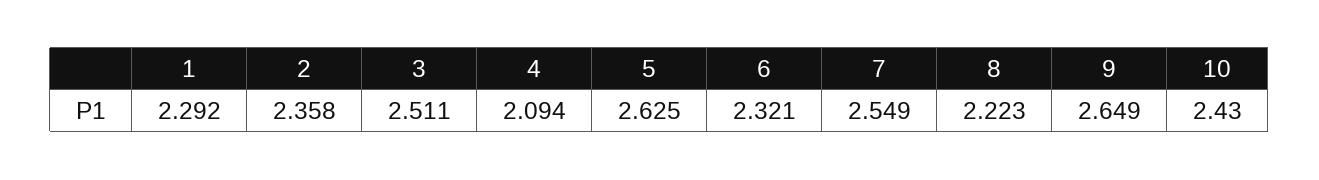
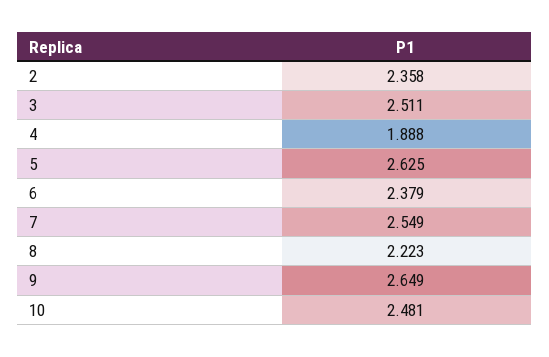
  {
-   "1": 2.292,
    "2": 2.358,
    "3": 2.511,
-   "4": 2.094,
+   "4": 1.888,
    "5": 2.625,
-   "6": 2.321,
+   "6": 2.379,
    "7": 2.549,
    "8": 2.223,
    "9": 2.649,
-   "10": 2.43
+   "10": 2.481
  }

